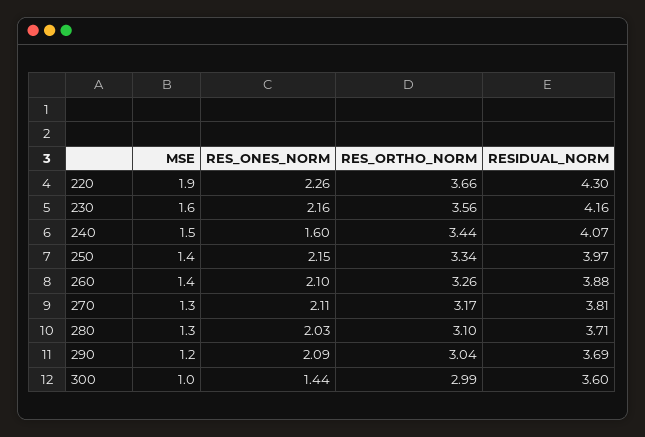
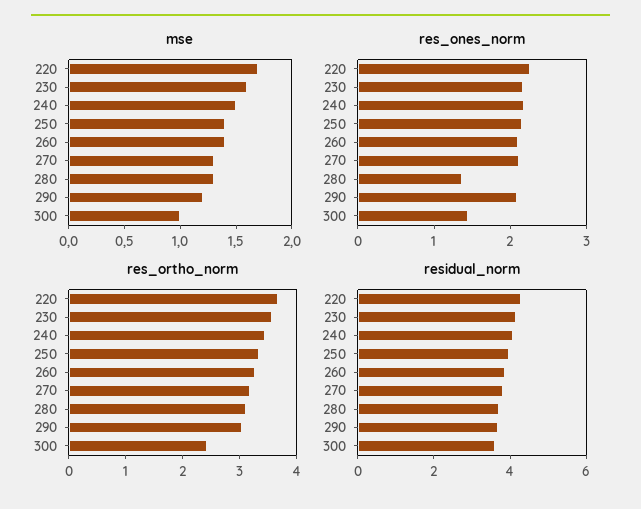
  {
    "MSE": {
-     "220": 1.9,
+     "220": 1.7,
      "230": 1.6,
      "240": 1.5,
      "250": 1.4,
      "260": 1.4,
      "270": 1.3,
      "280": 1.3,
      "290": 1.2,
      "300": 1
    },
    "RES_ONES_NORM": {
      "220": 2.26,
      "230": 2.16,
-     "240": 1.6,
+     "240": 2.2,
      "250": 2.15,
      "260": 2.1,
      "270": 2.11,
-     "280": 2.03,
+     "280": 1.4,
      "290": 2.09,
      "300": 1.44
    },
    "RES_ORTHO_NORM": {
      "220": 3.66,
      "230": 3.56,
      "240": 3.44,
      "250": 3.34,
      "260": 3.26,
      "270": 3.17,
      "280": 3.1,
      "290": 3.04,
-     "300": 2.99
+     "300": 2.4
    },
    "RESIDUAL_NORM": {
      "220": 4.3,
      "230": 4.16,
      "240": 4.07,
      "250": 3.97,
      "260": 3.88,
      "270": 3.81,
      "280": 3.71,
      "290": 3.69,
      "300": 3.6
    }
  }

